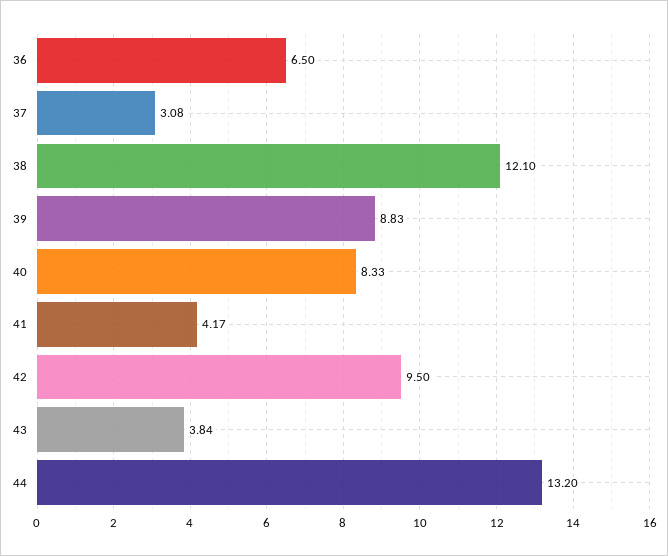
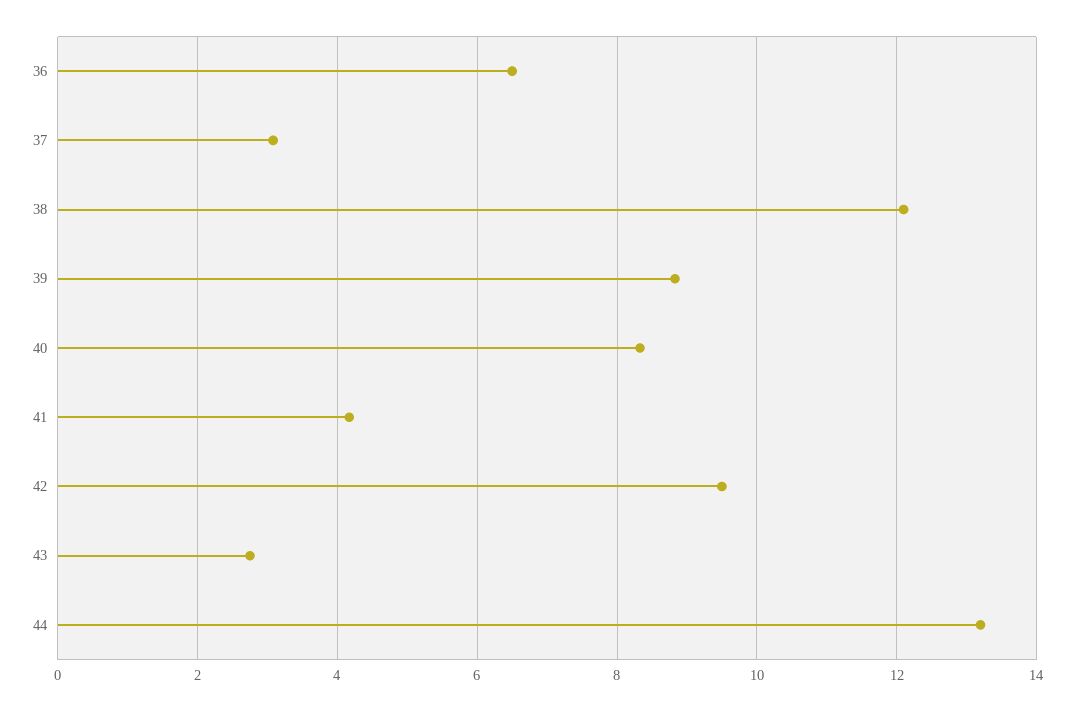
  {
    "36": 6.5,
    "37": 3.08,
    "38": 12.1,
    "39": 8.83,
    "40": 8.33,
    "41": 4.17,
    "42": 9.5,
-   "43": 3.84,
+   "43": 2.8,
    "44": 13.2
  }

